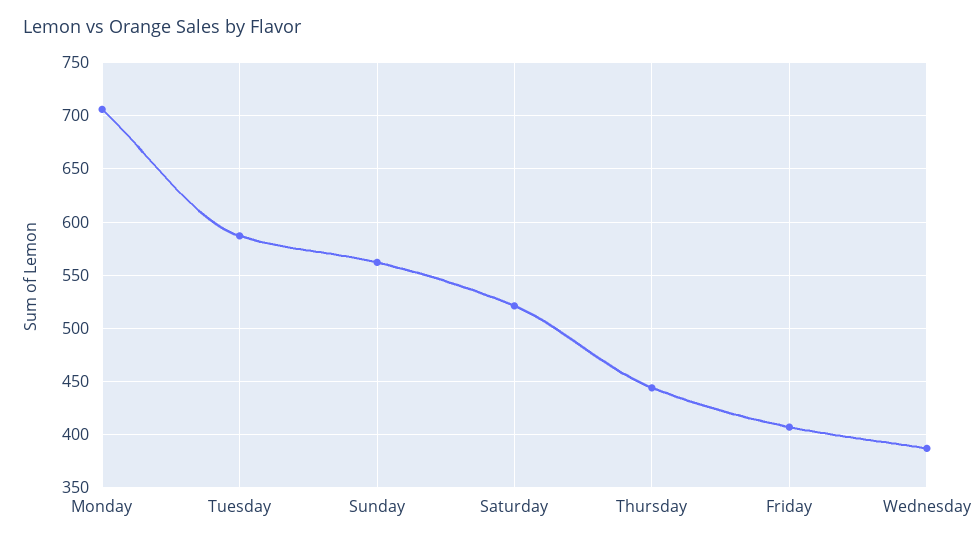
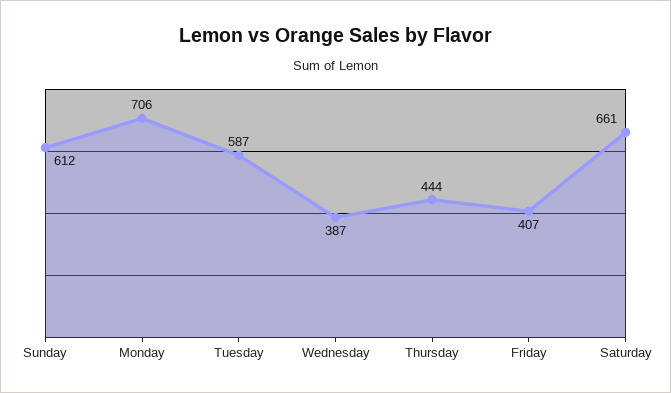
  {
    "Monday": 706,
    "Tuesday": 587,
-   "Sunday": 560,
+   "Sunday": 612,
-   "Saturday": 520,
+   "Saturday": 661,
    "Thursday": 444,
    "Friday": 407,
    "Wednesday": 387
  }

